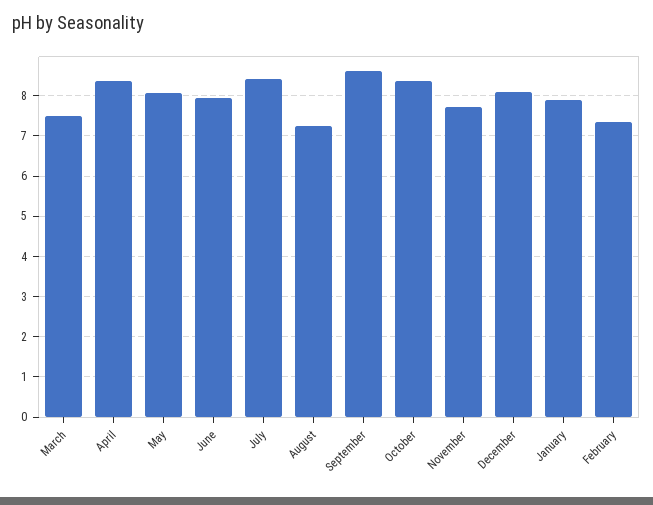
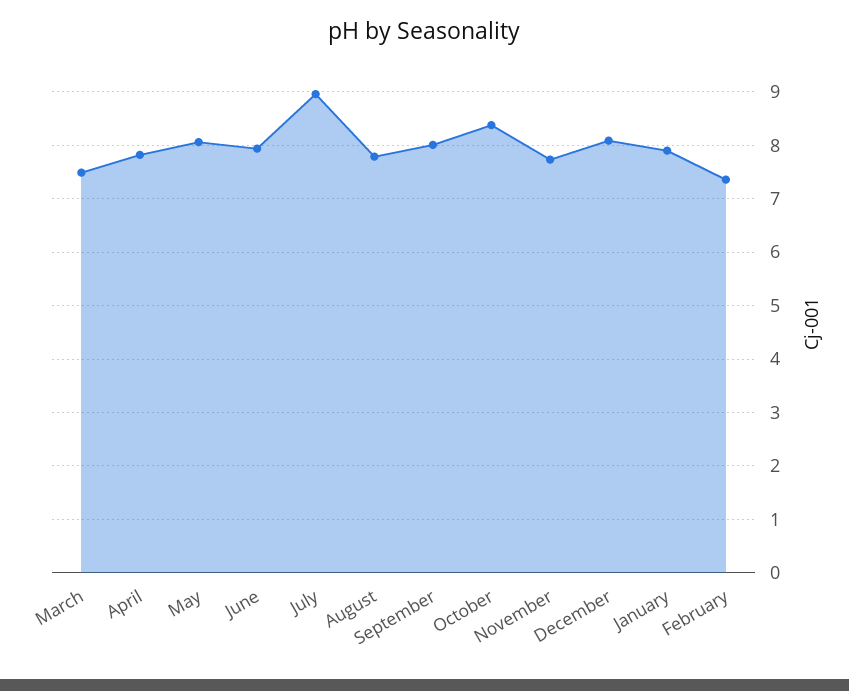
  {
    "March": 7.4,
-   "April": 8.4,
+   "April": 7.8,
    "May": 8,
    "June": 8,
-   "July": 8.4,
+   "July": 9,
-   "August": 7.2,
+   "August": 7.8,
-   "September": 8.6,
+   "September": 8,
    "October": 8.4,
    "November": 7.8,
    "December": 8,
    "January": 8,
    "February": 7.4
  }

